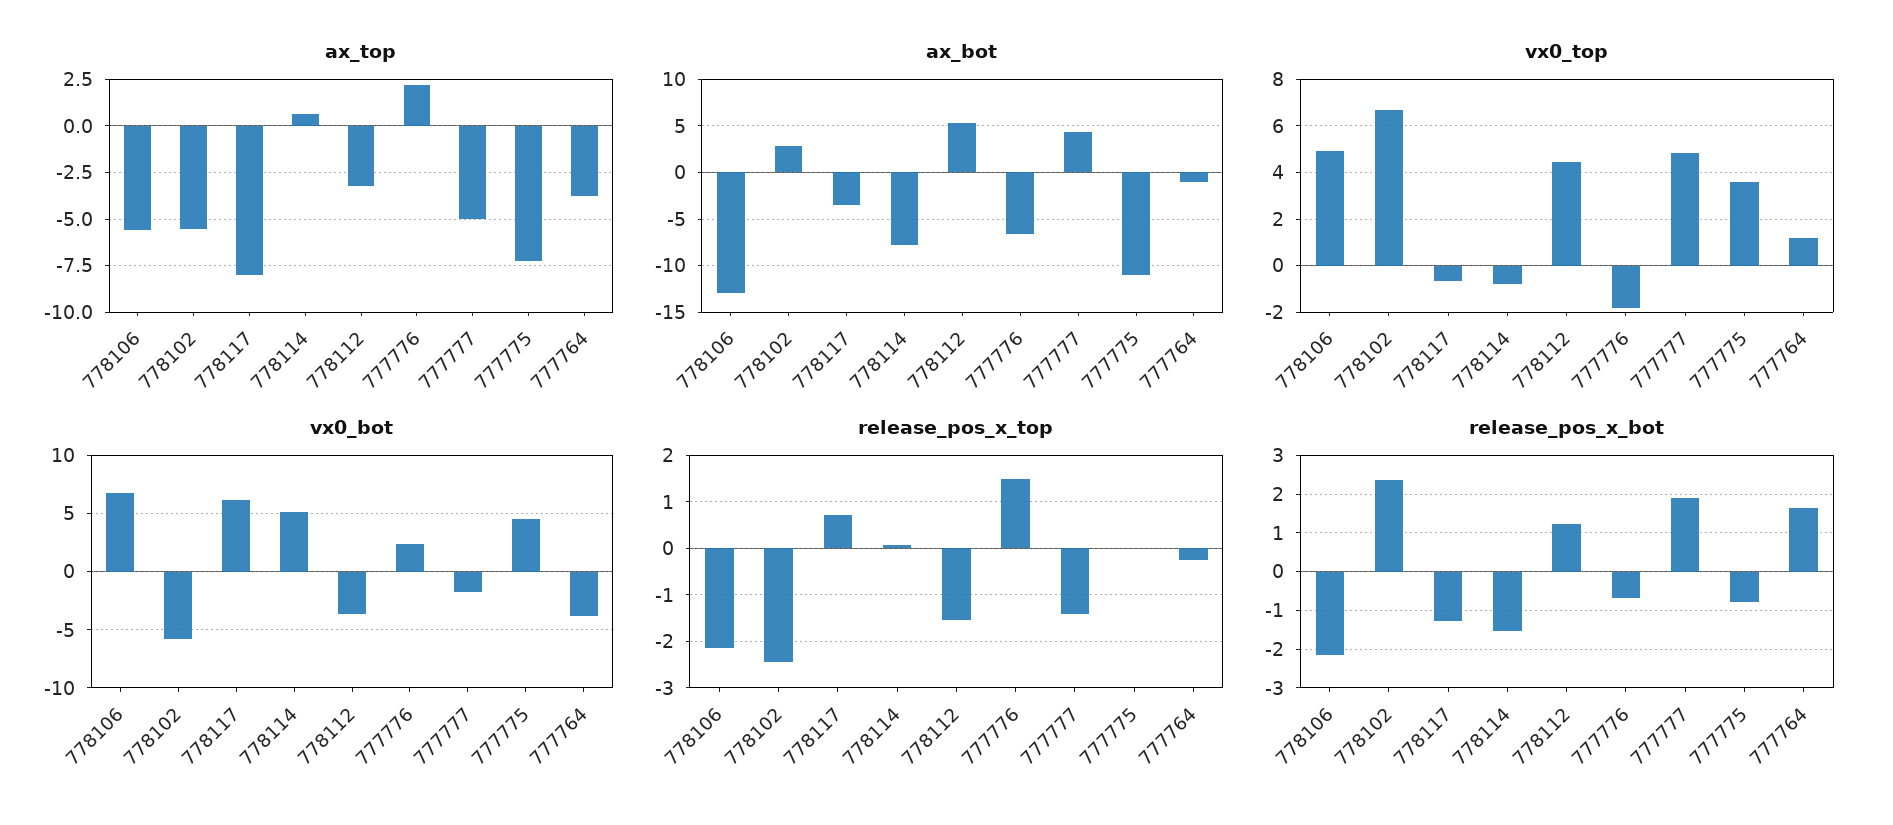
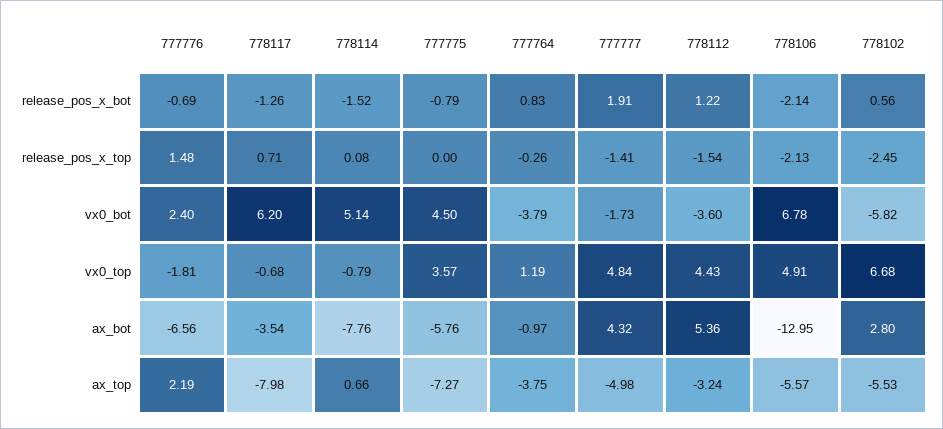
  {
    "ax_top": {
      "778106": -5.57,
      "778102": -5.53,
      "778117": -7.98,
      "778114": 0.66,
      "778112": -3.24,
      "777776": 2.19,
      "777777": -4.98,
      "777775": -7.27,
      "777764": -3.75
    },
    "ax_bot": {
      "778106": -12.95,
      "778102": 2.8,
      "778117": -3.54,
      "778114": -7.76,
      "778112": 5.36,
      "777776": -6.56,
      "777777": 4.32,
-     "777775": -11,
+     "777775": -5.76,
      "777764": -0.97
    },
    "vx0_top": {
      "778106": 4.91,
      "778102": 6.68,
      "778117": -0.68,
      "778114": -0.79,
      "778112": 4.43,
      "777776": -1.81,
      "777777": 4.84,
      "777775": 3.57,
      "777764": 1.19
    },
    "vx0_bot": {
      "778106": 6.78,
      "778102": -5.82,
      "778117": 6.2,
      "778114": 5.14,
      "778112": -3.6,
      "777776": 2.4,
      "777777": -1.73,
      "777775": 4.5,
      "777764": -3.79
    },
    "release_pos_x_top": {
      "778106": -2.13,
      "778102": -2.45,
      "778117": 0.71,
      "778114": 0.08,
      "778112": -1.54,
      "777776": 1.48,
      "777777": -1.41,
      "777775": 0,
      "777764": -0.26
    },
    "release_pos_x_bot": {
      "778106": -2.14,
-     "778102": 2.4,
+     "778102": 0.56,
      "778117": -1.26,
      "778114": -1.52,
      "778112": 1.22,
      "777776": -0.69,
      "777777": 1.91,
      "777775": -0.79,
-     "777764": 1.6
+     "777764": 0.83
    }
  }

